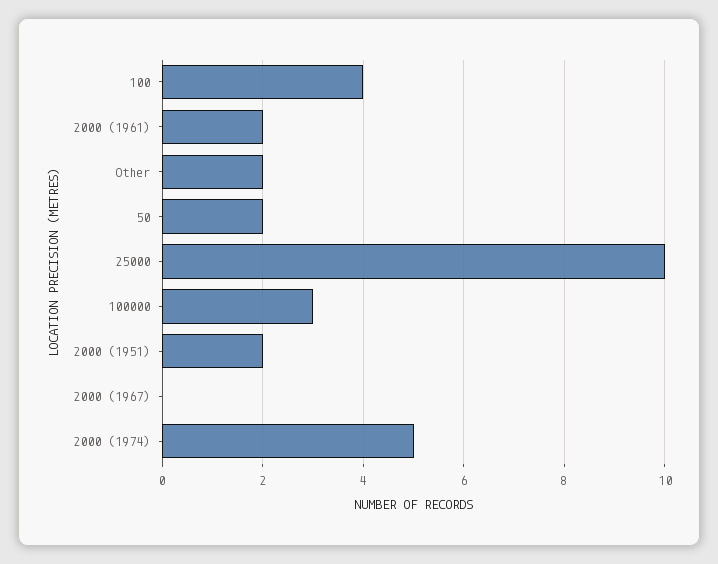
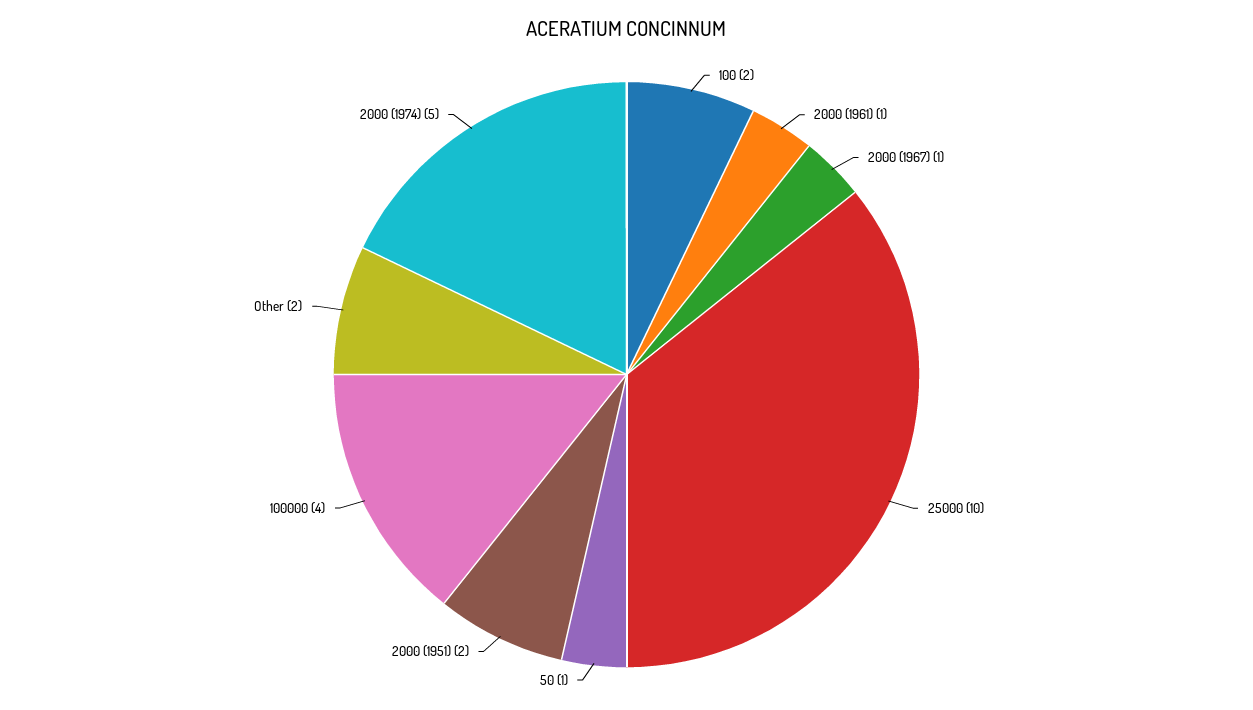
  {
-   "100": 4,
+   "100": 2,
-   "2000 (1961)": 2,
+   "2000 (1961)": 1,
    "Other": 2,
-   "50": 2,
+   "50": 1,
    "25000": 10,
-   "100000": 3,
+   "100000": 4,
    "2000 (1951)": 2,
-   "2000 (1967)": 0,
+   "2000 (1967)": 1,
    "2000 (1974)": 5
  }

